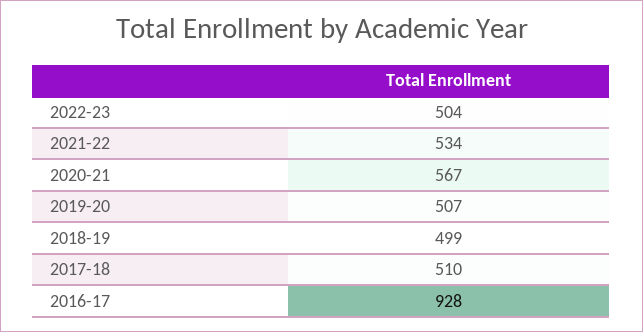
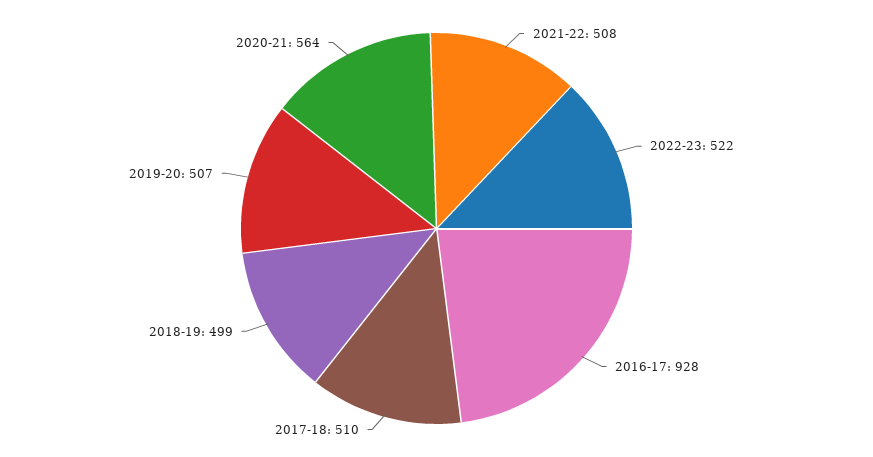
  {
-   "2022-23": 504,
+   "2022-23": 522,
-   "2021-22": 534,
+   "2021-22": 508,
-   "2020-21": 567,
+   "2020-21": 564,
    "2019-20": 507,
    "2018-19": 499,
    "2017-18": 510,
    "2016-17": 928
  }

